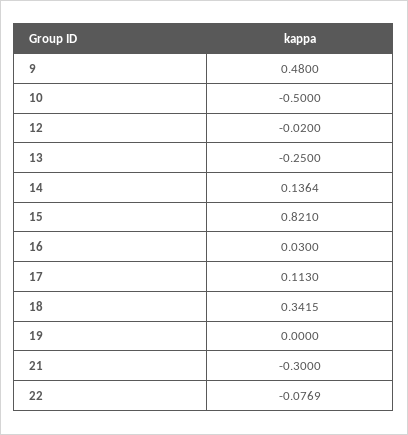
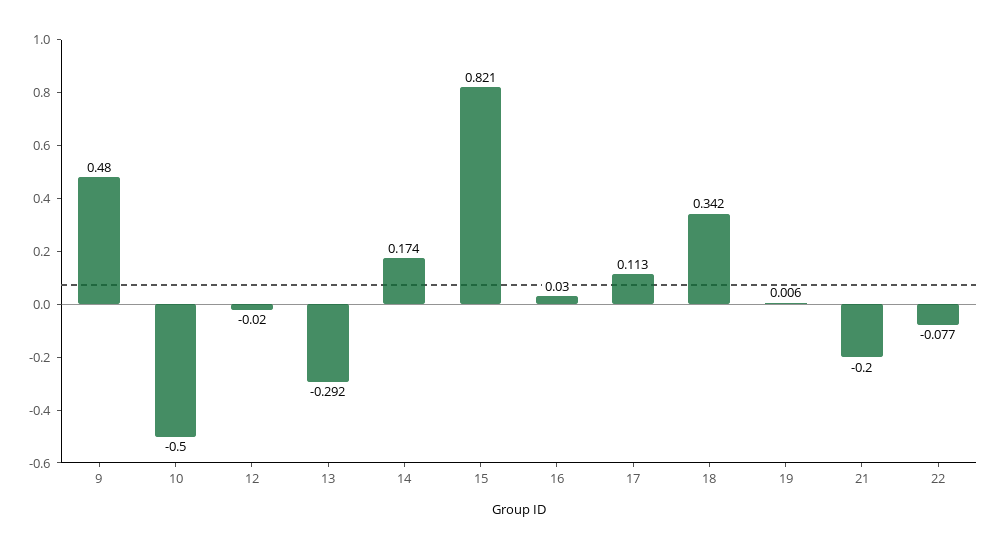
  {
    "9": 0.48,
    "10": -0.5,
    "12": -0.02,
-   "13": -0.25,
+   "13": -0.292,
-   "14": 0.1364,
+   "14": 0.174,
    "15": 0.821,
    "16": 0.03,
    "17": 0.113,
    "18": 0.3415,
-   "19": 0,
+   "19": 0.006,
-   "21": -0.3,
+   "21": -0.2,
    "22": -0.0769
  }

